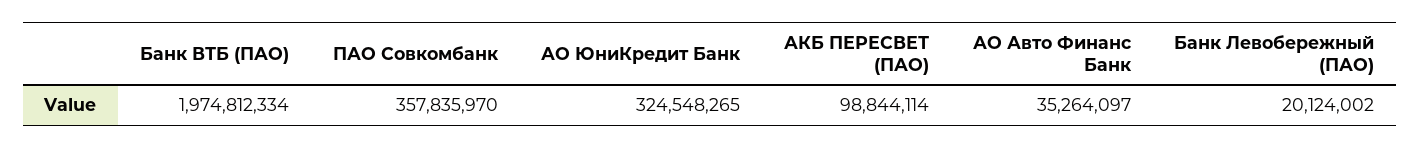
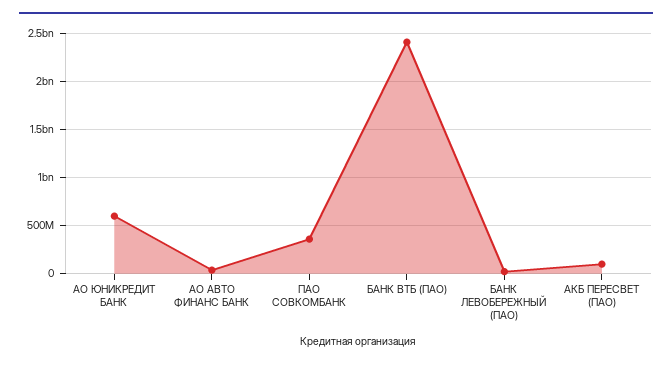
  {
-   "Банк ВТБ (ПАО)": 1974812334,
+   "Банк ВТБ (ПАО)": 2400000000,
    "ПАО Совкомбанк": 357835970,
-   "АО ЮниКредит Банк": 324548265,
+   "АО ЮниКредит Банк": 600000000,
    "АКБ ПЕРЕСВЕТ (ПАО)": 98844114,
    "АО Авто Финанс Банк": 35264097,
    "Банк Левобережный (ПАО)": 20124002
  }

